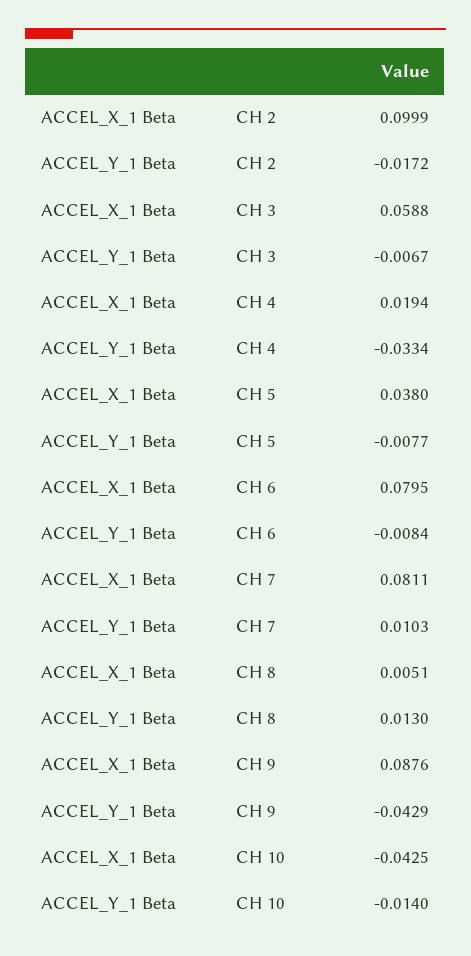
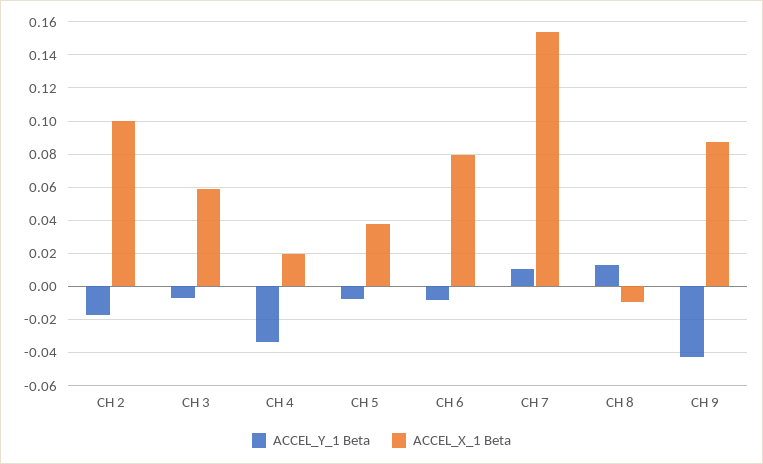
  {
    "ACCEL_X_1 Beta": {
      "CH 2": 0.0999,
      "CH 3": 0.0588,
      "CH 4": 0.0194,
      "CH 5": 0.038,
      "CH 6": 0.0795,
-     "CH 7": 0.0811,
+     "CH 7": 0.155,
-     "CH 8": 0.0051,
+     "CH 8": -0.01,
-     "CH 9": 0.0876,
+     "CH 9": 0.0876
-     "CH 10": -0.0425
    },
    "ACCEL_Y_1 Beta": {
      "CH 2": -0.0172,
      "CH 3": -0.0067,
      "CH 4": -0.0334,
      "CH 5": -0.0077,
      "CH 6": -0.0084,
      "CH 7": 0.0103,
      "CH 8": 0.013,
-     "CH 9": -0.0429,
+     "CH 9": -0.0429
-     "CH 10": -0.014
    }
  }

